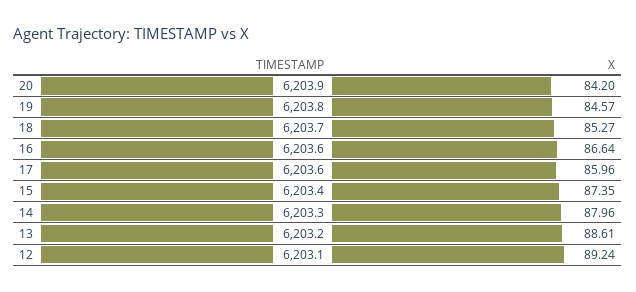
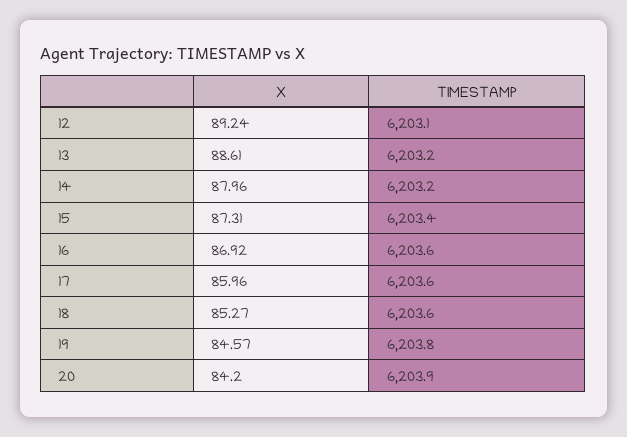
  {
    "TIMESTAMP": {
      "20": 6203.9,
      "19": 6203.8,
-     "18": 6203.7,
+     "18": 6203.6,
      "16": 6203.6,
      "17": 6203.6,
      "15": 6203.4,
-     "14": 6203.3,
+     "14": 6203.2,
      "13": 6203.2,
      "12": 6203.1
    },
    "X": {
      "20": 84.2,
      "19": 84.57,
      "18": 85.27,
-     "16": 86.64,
+     "16": 86.92,
      "17": 85.96,
-     "15": 87.35,
+     "15": 87.31,
      "14": 87.96,
      "13": 88.61,
      "12": 89.24
    }
  }

